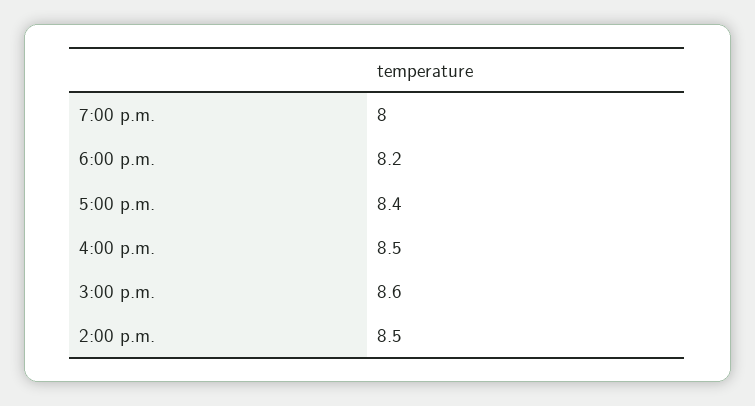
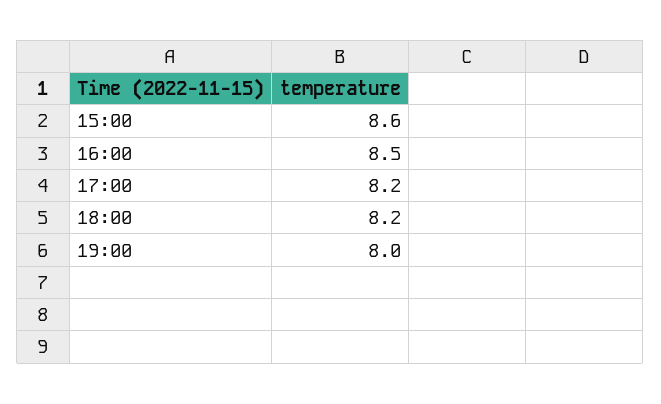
  {
    "7:00 p.m.": 8,
    "6:00 p.m.": 8.2,
-   "5:00 p.m.": 8.4,
+   "5:00 p.m.": 8.2,
    "4:00 p.m.": 8.5,
-   "3:00 p.m.": 8.6,
+   "3:00 p.m.": 8.6
-   "2:00 p.m.": 8.5
  }

